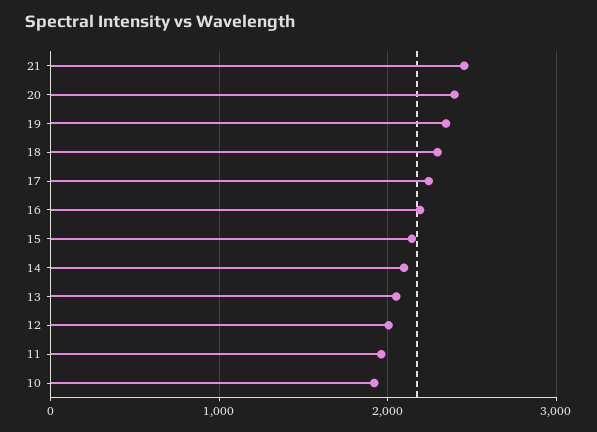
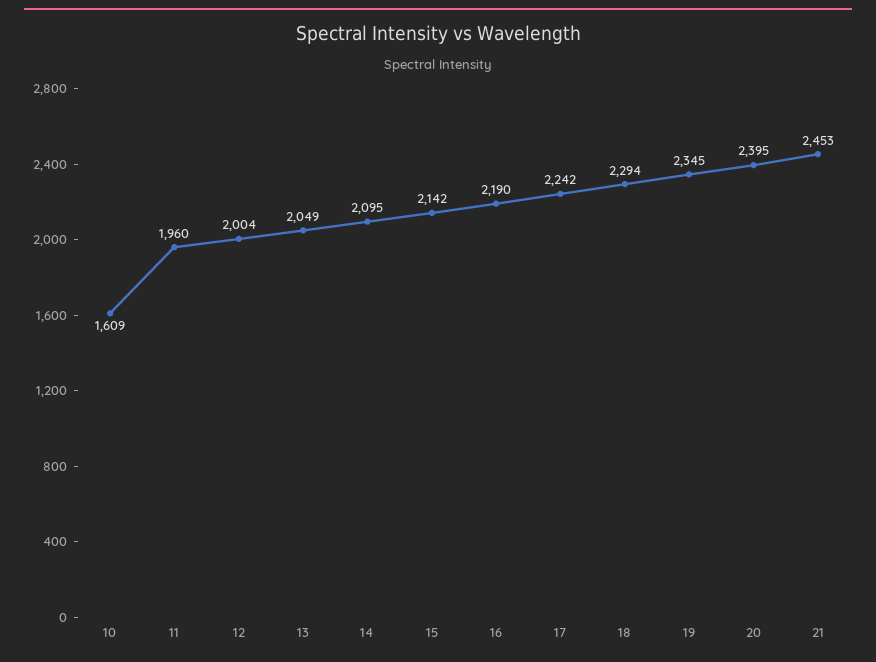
  {
    "21": 2453,
    "20": 2395,
    "19": 2345,
    "18": 2294,
    "17": 2242,
    "16": 2190,
    "15": 2142,
    "14": 2095,
    "13": 2049,
    "12": 2004,
    "11": 1960,
-   "10": 1900
+   "10": 1609
  }

